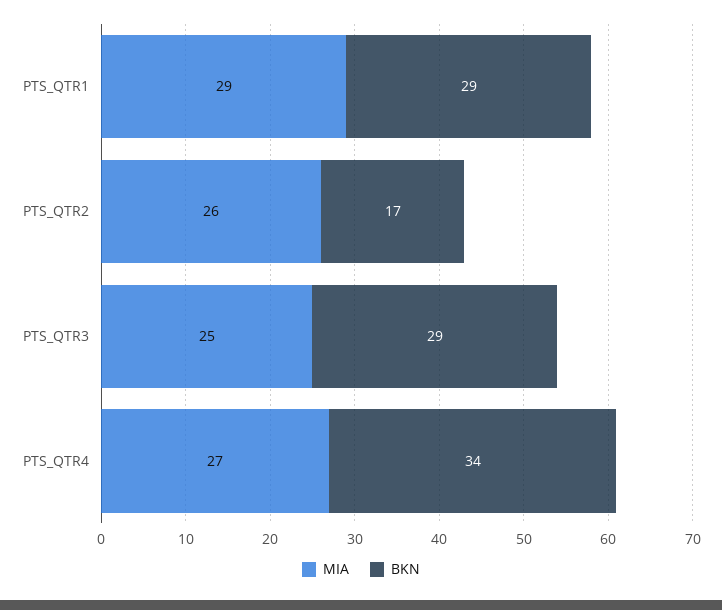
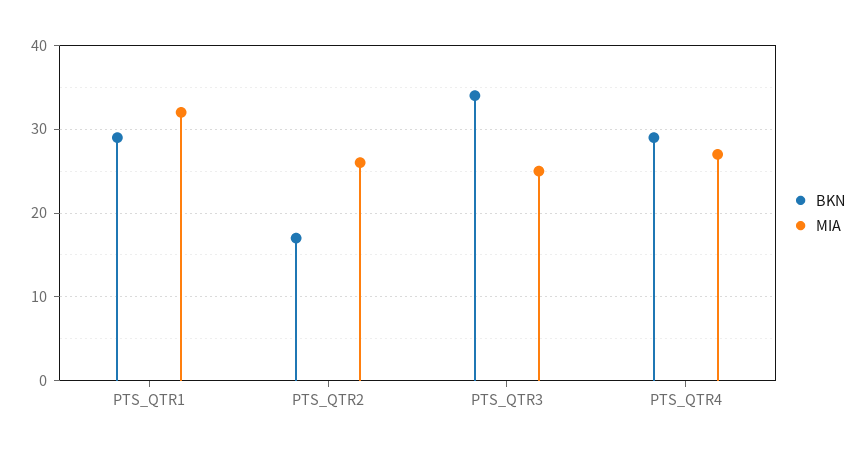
  {
    "MIA": {
-     "PTS_QTR1": 29,
+     "PTS_QTR1": 32,
      "PTS_QTR2": 26,
      "PTS_QTR3": 25,
      "PTS_QTR4": 27
    },
    "BKN": {
      "PTS_QTR1": 29,
      "PTS_QTR2": 17,
-     "PTS_QTR3": 29,
+     "PTS_QTR3": 34,
-     "PTS_QTR4": 34
+     "PTS_QTR4": 29
    }
  }

